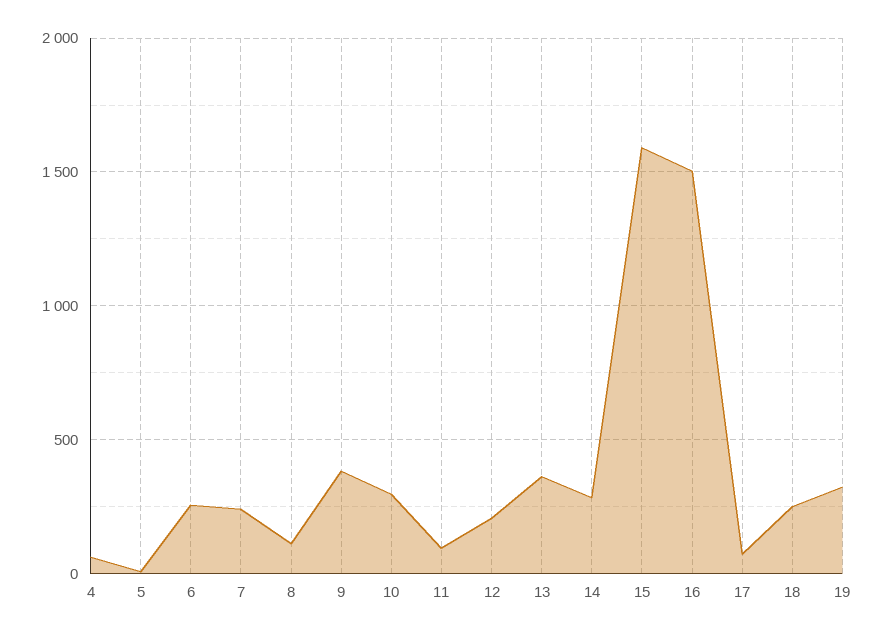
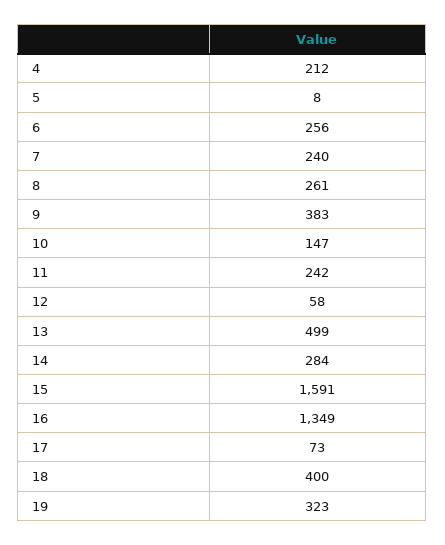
  {
-   "4": 50,
+   "4": 212,
    "5": 8,
    "6": 256,
    "7": 240,
-   "8": 100,
+   "8": 261,
    "9": 383,
-   "10": 300,
+   "10": 147,
-   "11": 100,
+   "11": 242,
-   "12": 200,
+   "12": 58,
-   "13": 350,
+   "13": 499,
    "14": 284,
    "15": 1591,
-   "16": 1500,
+   "16": 1349,
    "17": 73,
-   "18": 250,
+   "18": 400,
    "19": 323
  }

